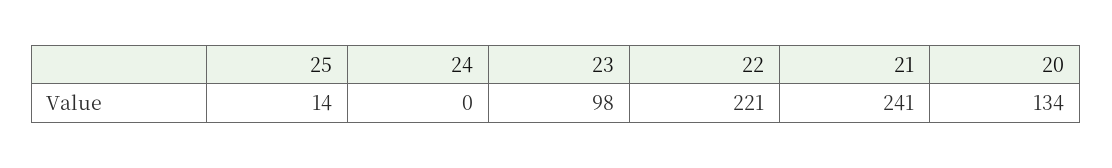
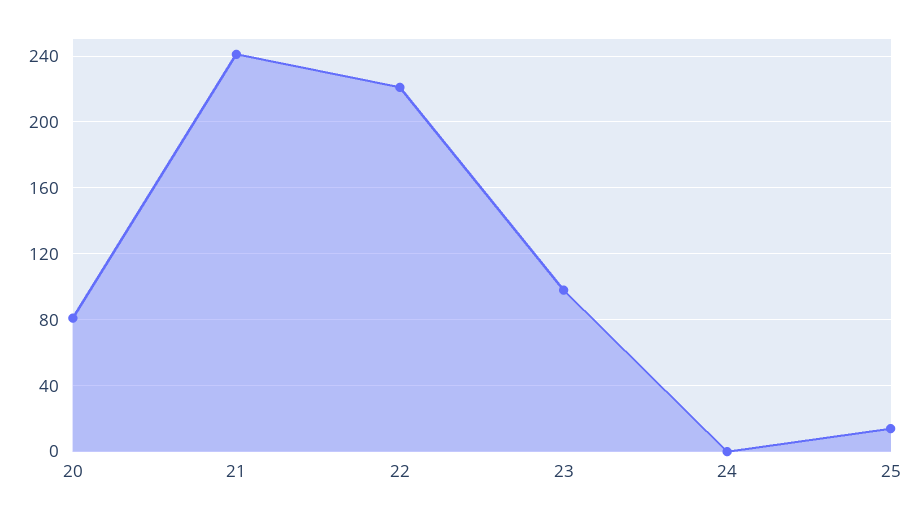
  {
    "25": 14,
    "24": 0,
    "23": 98,
    "22": 221,
    "21": 241,
-   "20": 134
+   "20": 80
  }

